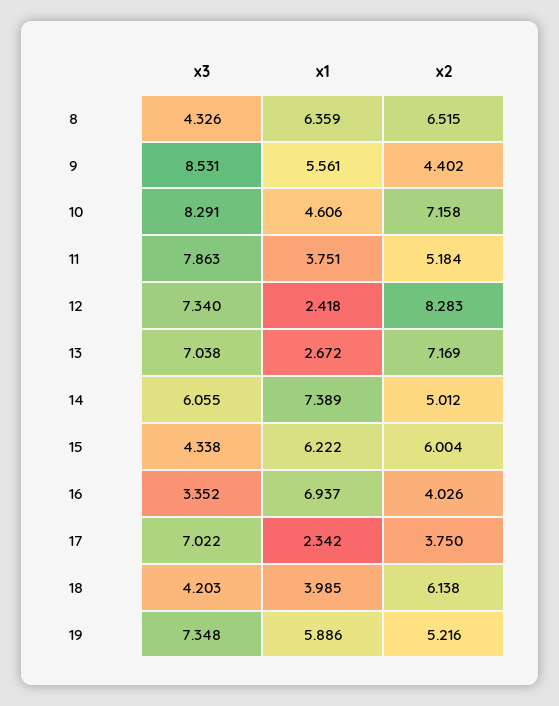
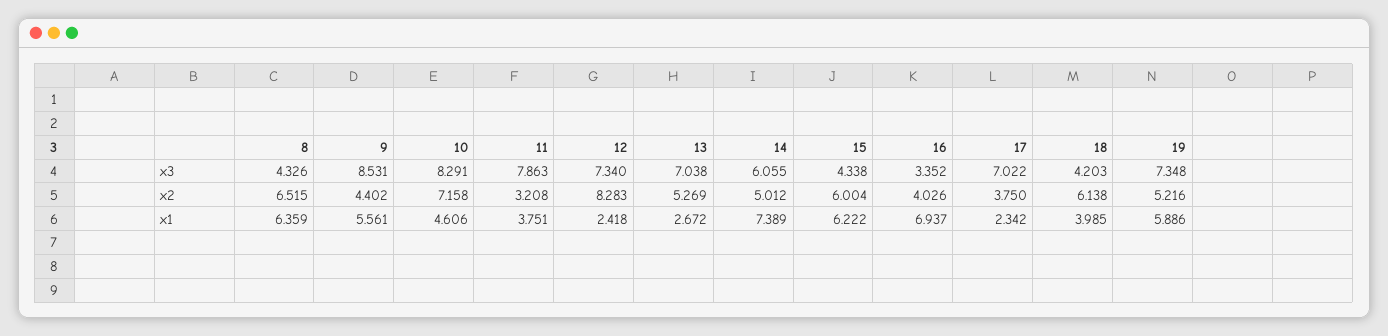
  {
    "x3": {
      "8": 4.326,
      "9": 8.531,
      "10": 8.291,
      "11": 7.863,
      "12": 7.34,
      "13": 7.038,
      "14": 6.055,
      "15": 4.338,
      "16": 3.352,
      "17": 7.022,
      "18": 4.203,
      "19": 7.348
    },
    "x1": {
      "8": 6.359,
      "9": 5.561,
      "10": 4.606,
      "11": 3.751,
      "12": 2.418,
      "13": 2.672,
      "14": 7.389,
      "15": 6.222,
      "16": 6.937,
      "17": 2.342,
      "18": 3.985,
      "19": 5.886
    },
    "x2": {
      "8": 6.515,
      "9": 4.402,
      "10": 7.158,
-     "11": 5.184,
+     "11": 3.208,
      "12": 8.283,
-     "13": 7.169,
+     "13": 5.269,
      "14": 5.012,
      "15": 6.004,
      "16": 4.026,
      "17": 3.75,
      "18": 6.138,
      "19": 5.216
    }
  }

